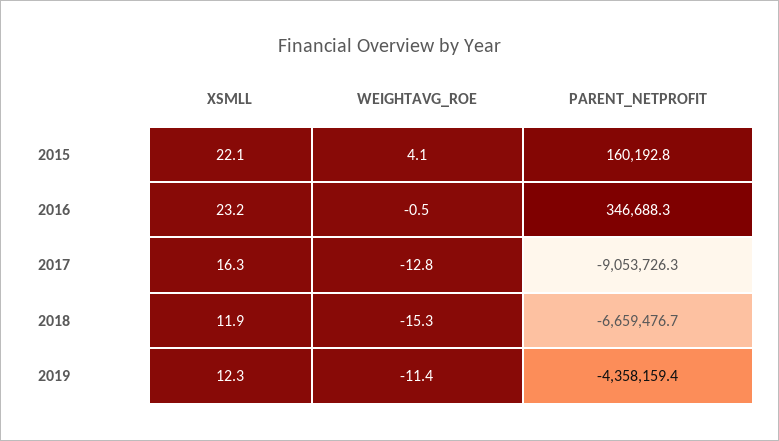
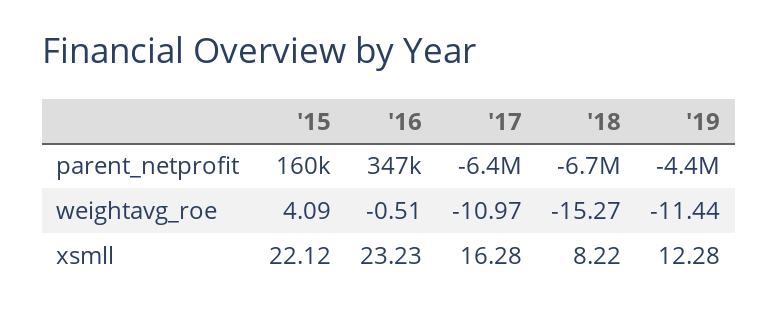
  {
    "XSMLL": {
      "2015": 22.12,
      "2016": 23.23,
      "2017": 16.28,
-     "2018": 11.9,
+     "2018": 8.22,
      "2019": 12.28
    },
    "WEIGHTAVG_ROE": {
      "2015": 4.09,
      "2016": -0.51,
-     "2017": -12.8,
+     "2017": -10.97,
      "2018": -15.27,
      "2019": -11.44
    },
    "PARENT_NETPROFIT": {
      "2015": 160192.8,
      "2016": 346688.3,
-     "2017": -9053726.3,
+     "2017": -6400000,
      "2018": -6659476.7,
      "2019": -4358159.4
    }
  }

